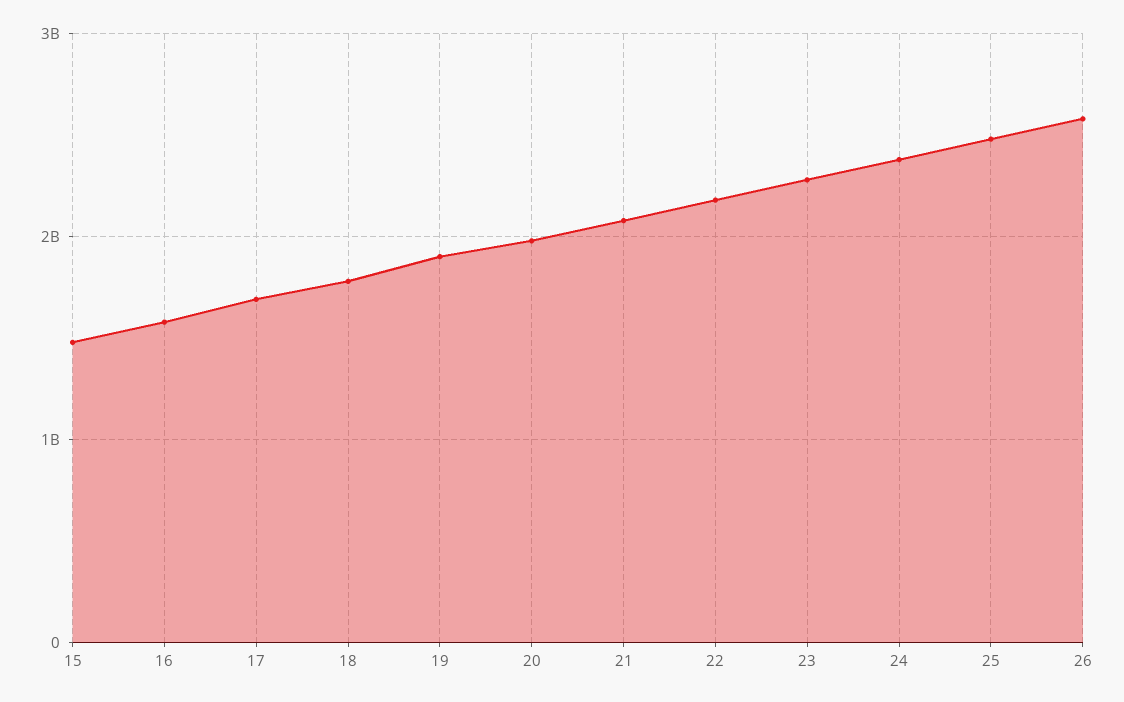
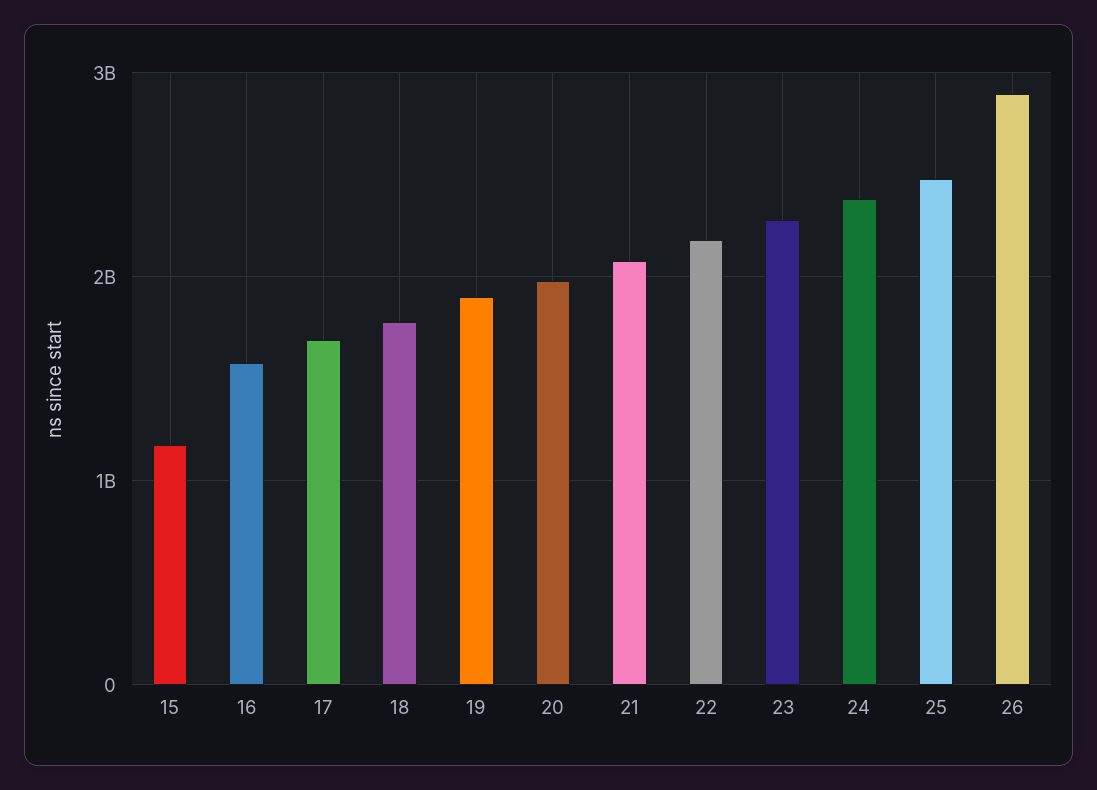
  {
-   "15": 1500000000,
+   "15": 1200000000,
    "16": 1600000000,
    "17": 1700000000,
    "18": 1800000000,
    "19": 1900000000,
    "20": 2000000000,
    "21": 2100000000,
    "22": 2200000000,
    "23": 2300000000,
    "24": 2400000000,
    "25": 2500000000,
-   "26": 2600000000
+   "26": 2900000000
  }

